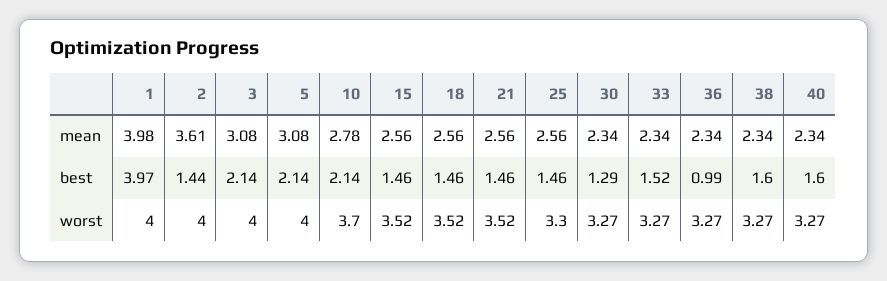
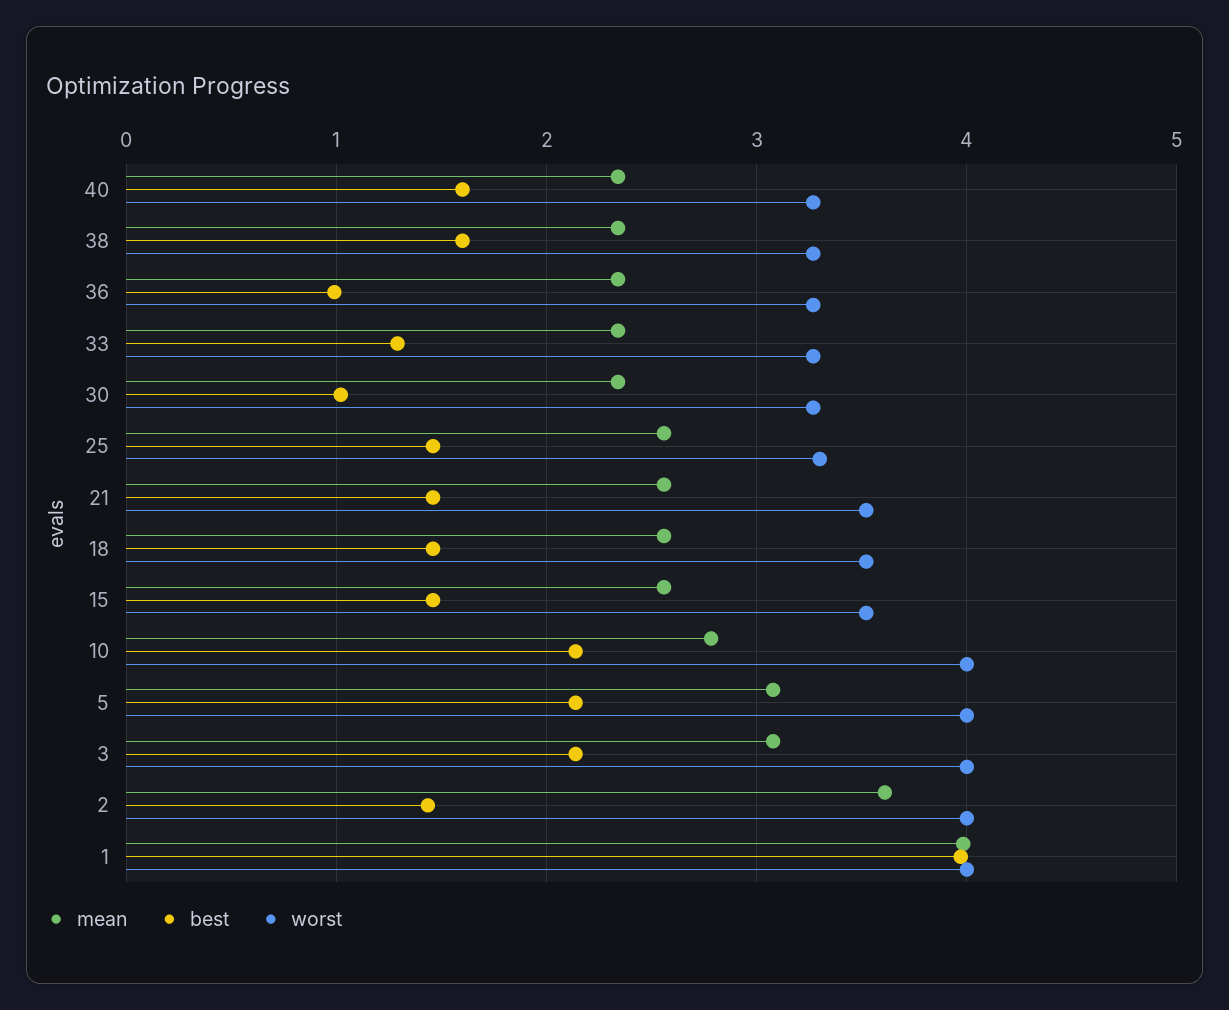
  {
    "mean": {
      "1": 3.98,
      "2": 3.61,
      "3": 3.08,
      "5": 3.08,
      "10": 2.78,
      "15": 2.56,
      "18": 2.56,
      "21": 2.56,
      "25": 2.56,
      "30": 2.34,
      "33": 2.34,
      "36": 2.34,
      "38": 2.34,
      "40": 2.34
    },
    "best": {
      "1": 3.97,
      "2": 1.44,
      "3": 2.14,
      "5": 2.14,
      "10": 2.14,
      "15": 1.46,
      "18": 1.46,
      "21": 1.46,
      "25": 1.46,
-     "30": 1.29,
+     "30": 1,
-     "33": 1.52,
+     "33": 1.3,
      "36": 0.99,
      "38": 1.6,
      "40": 1.6
    },
    "worst": {
      "1": 4,
      "2": 4,
      "3": 4,
      "5": 4,
-     "10": 3.7,
+     "10": 4,
      "15": 3.52,
      "18": 3.52,
      "21": 3.52,
      "25": 3.3,
      "30": 3.27,
      "33": 3.27,
      "36": 3.27,
      "38": 3.27,
      "40": 3.27
    }
  }

